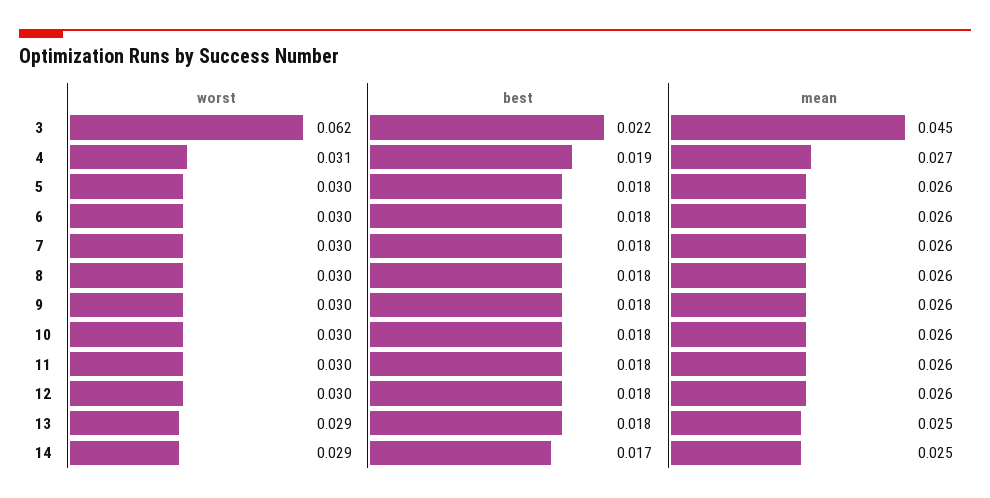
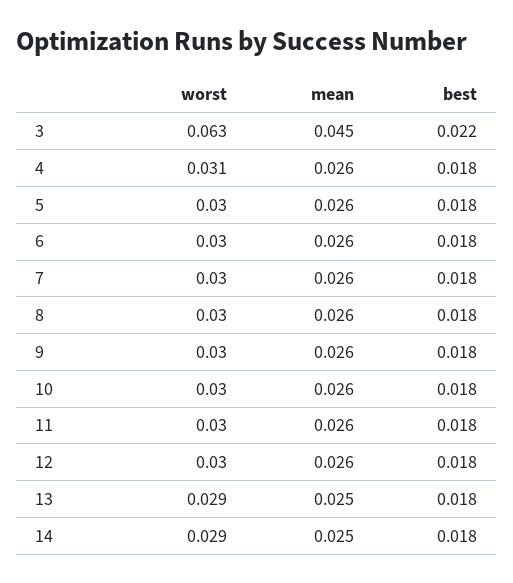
  {
    "worst": {
-     "3": 0.062,
+     "3": 0.063,
      "4": 0.031,
      "5": 0.03,
      "6": 0.03,
      "7": 0.03,
      "8": 0.03,
      "9": 0.03,
      "10": 0.03,
      "11": 0.03,
      "12": 0.03,
      "13": 0.029,
      "14": 0.029
    },
    "best": {
      "3": 0.022,
-     "4": 0.019,
+     "4": 0.018,
      "5": 0.018,
      "6": 0.018,
      "7": 0.018,
      "8": 0.018,
      "9": 0.018,
      "10": 0.018,
      "11": 0.018,
      "12": 0.018,
      "13": 0.018,
-     "14": 0.017
+     "14": 0.018
    },
    "mean": {
      "3": 0.045,
-     "4": 0.027,
+     "4": 0.026,
      "5": 0.026,
      "6": 0.026,
      "7": 0.026,
      "8": 0.026,
      "9": 0.026,
      "10": 0.026,
      "11": 0.026,
      "12": 0.026,
      "13": 0.025,
      "14": 0.025
    }
  }

